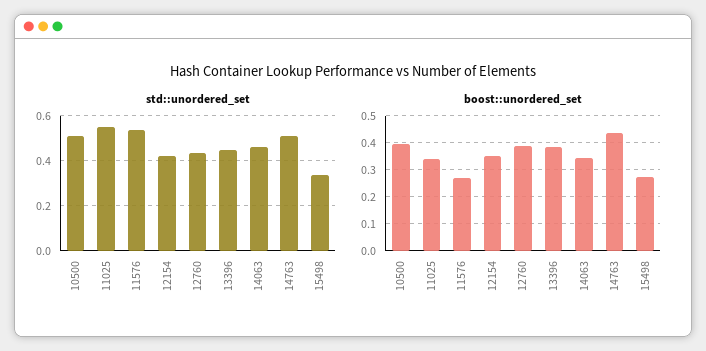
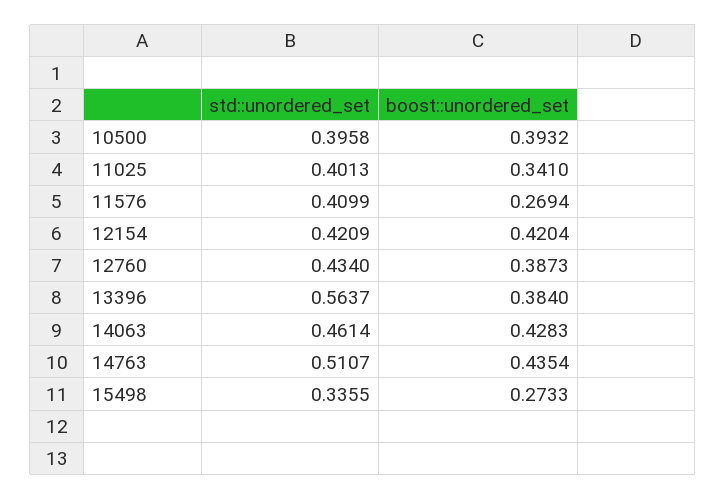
  {
    "std::unordered_set": {
-     "10500": 0.5,
+     "10500": 0.3958,
-     "11025": 0.55,
+     "11025": 0.4013,
-     "11576": 0.55,
+     "11576": 0.4099,
      "12154": 0.4209,
      "12760": 0.434,
-     "13396": 0.45,
+     "13396": 0.5637,
      "14063": 0.4614,
      "14763": 0.5107,
      "15498": 0.3355
    },
    "boost::unordered_set": {
      "10500": 0.3932,
      "11025": 0.341,
      "11576": 0.2694,
-     "12154": 0.35,
+     "12154": 0.4204,
      "12760": 0.3873,
      "13396": 0.384,
-     "14063": 0.35,
+     "14063": 0.4283,
      "14763": 0.4354,
      "15498": 0.2733
    }
  }

